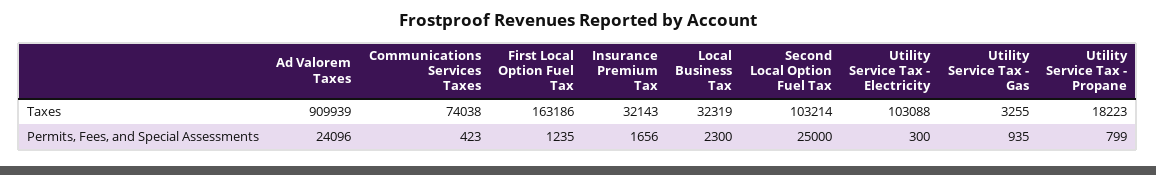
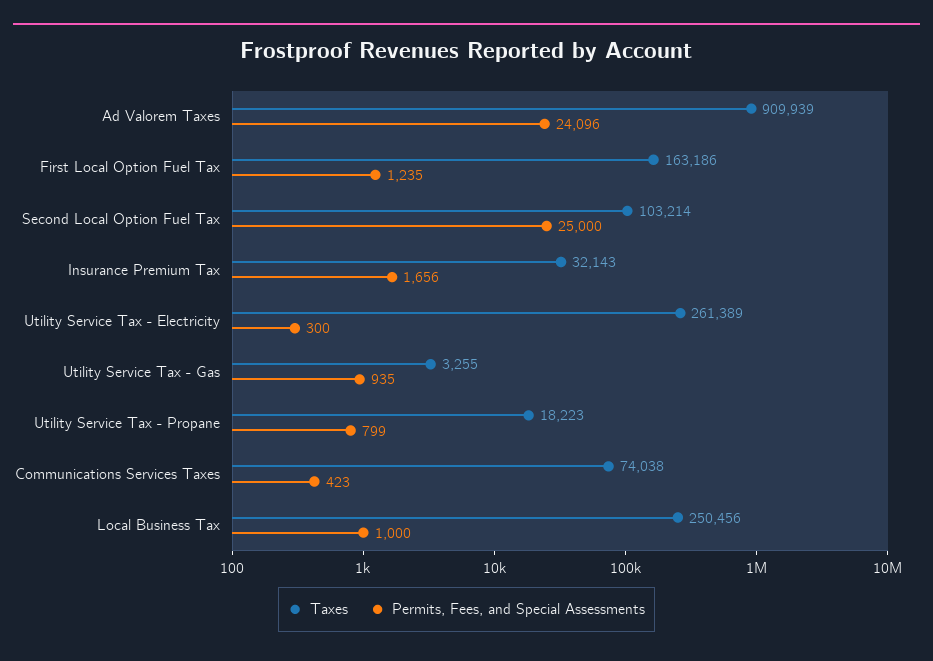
  {
    "Taxes": {
      "Ad Valorem Taxes": 909939,
      "Communications Services Taxes": 74038,
      "First Local Option Fuel Tax": 163186,
      "Insurance Premium Tax": 32143,
-     "Local Business Tax": 32319,
+     "Local Business Tax": 250456,
      "Second Local Option Fuel Tax": 103214,
-     "Utility Service Tax - Electricity": 103088,
+     "Utility Service Tax - Electricity": 261389,
      "Utility Service Tax - Gas": 3255,
      "Utility Service Tax - Propane": 18223
    },
    "Permits, Fees, and Special Assessments": {
      "Ad Valorem Taxes": 24096,
      "Communications Services Taxes": 423,
      "First Local Option Fuel Tax": 1235,
      "Insurance Premium Tax": 1656,
-     "Local Business Tax": 2300,
+     "Local Business Tax": 1000,
      "Second Local Option Fuel Tax": 25000,
      "Utility Service Tax - Electricity": 300,
      "Utility Service Tax - Gas": 935,
      "Utility Service Tax - Propane": 799
    }
  }

